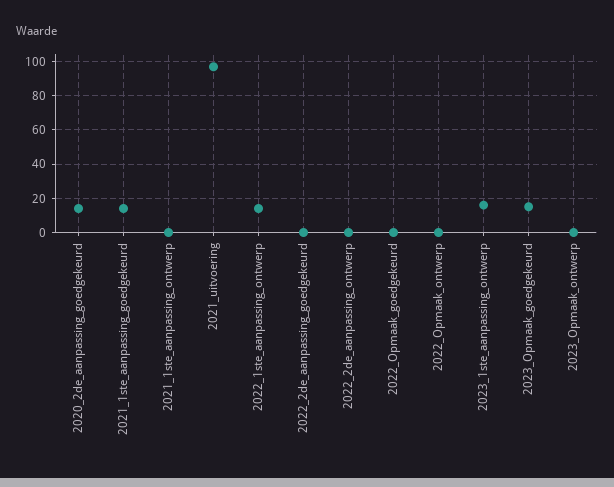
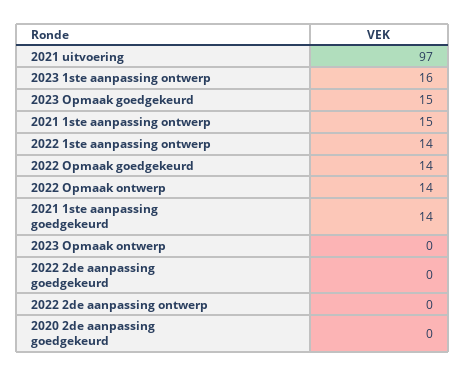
  {
-   "2020_2de_aanpassing_goedgekeurd": 15,
+   "2020_2de_aanpassing_goedgekeurd": 0,
    "2021_1ste_aanpassing_goedgekeurd": 14,
-   "2021_1ste_aanpassing_ontwerp": 0,
+   "2021_1ste_aanpassing_ontwerp": 15,
    "2021_uitvoering": 97,
    "2022_1ste_aanpassing_ontwerp": 14,
    "2022_2de_aanpassing_goedgekeurd": 0,
    "2022_2de_aanpassing_ontwerp": 0,
-   "2022_Opmaak_goedgekeurd": 0,
+   "2022_Opmaak_goedgekeurd": 14,
-   "2022_Opmaak_ontwerp": 0,
+   "2022_Opmaak_ontwerp": 14,
    "2023_1ste_aanpassing_ontwerp": 16,
    "2023_Opmaak_goedgekeurd": 15,
    "2023_Opmaak_ontwerp": 0
  }

